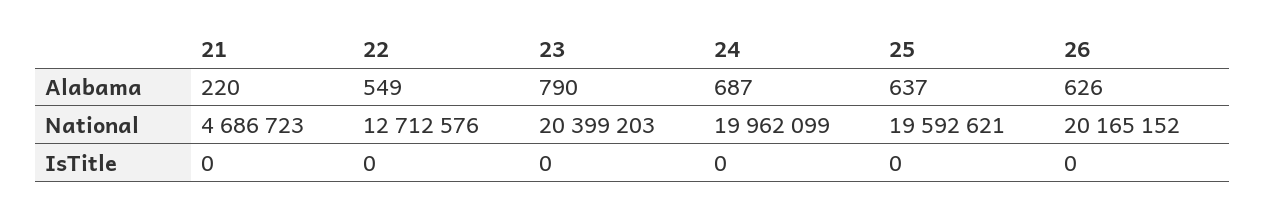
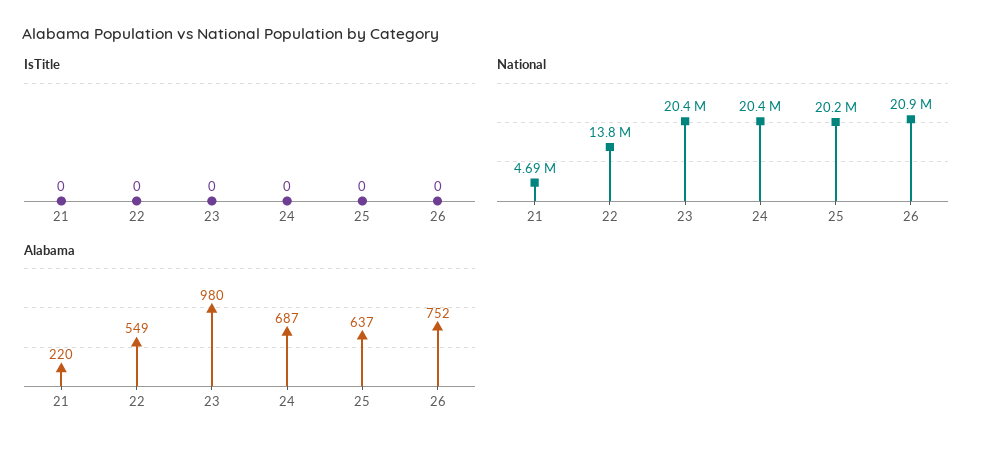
  {
    "Alabama": {
      "21": 220,
      "22": 549,
-     "23": 790,
+     "23": 980,
      "24": 687,
      "25": 637,
-     "26": 626
+     "26": 752
    },
    "National": {
      "21": 4686723,
-     "22": 12712576,
+     "22": 13800000,
      "23": 20399203,
-     "24": 19962099,
+     "24": 20400000,
-     "25": 19592621,
+     "25": 20200000,
-     "26": 20165152
+     "26": 20900000
    },
    "IsTitle": {
      "21": 0,
      "22": 0,
      "23": 0,
      "24": 0,
      "25": 0,
      "26": 0
    }
  }

